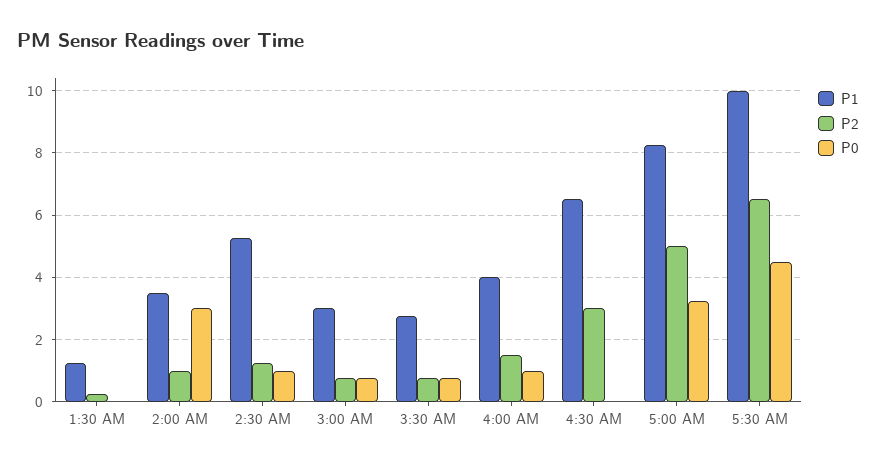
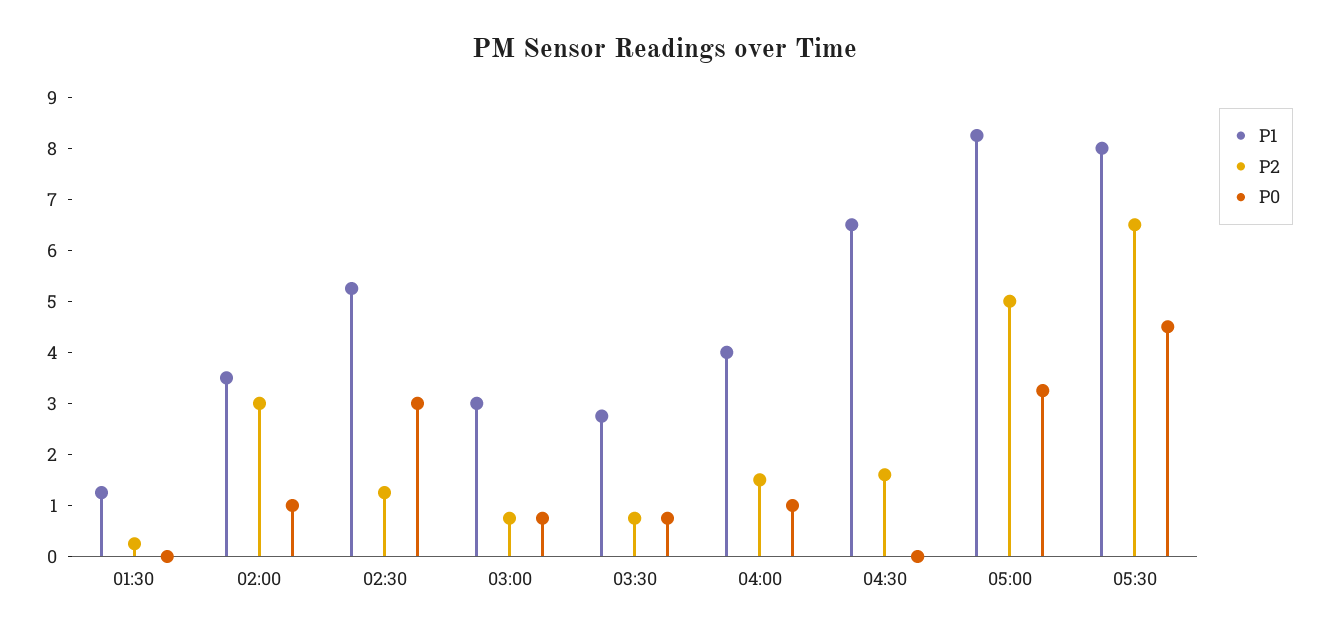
  {
    "P1": {
      "1:30 AM": 1.2,
      "2:00 AM": 3.6,
      "2:30 AM": 5.2,
      "3:00 AM": 3,
      "3:30 AM": 2.8,
      "4:00 AM": 4,
      "4:30 AM": 6.6,
      "5:00 AM": 8.2,
-     "5:30 AM": 10
+     "5:30 AM": 8
    },
    "P2": {
      "1:30 AM": 0.2,
-     "2:00 AM": 1,
+     "2:00 AM": 3,
      "2:30 AM": 1.2,
      "3:00 AM": 0.8,
      "3:30 AM": 0.8,
      "4:00 AM": 1.6,
-     "4:30 AM": 3,
+     "4:30 AM": 1.6,
      "5:00 AM": 5,
      "5:30 AM": 6.6
    },
    "P0": {
      "1:30 AM": 0,
-     "2:00 AM": 3,
+     "2:00 AM": 1,
-     "2:30 AM": 1,
+     "2:30 AM": 3,
      "3:00 AM": 0.8,
      "3:30 AM": 0.8,
      "4:00 AM": 1,
      "4:30 AM": 0,
      "5:00 AM": 3.2,
      "5:30 AM": 4.6
    }
  }

